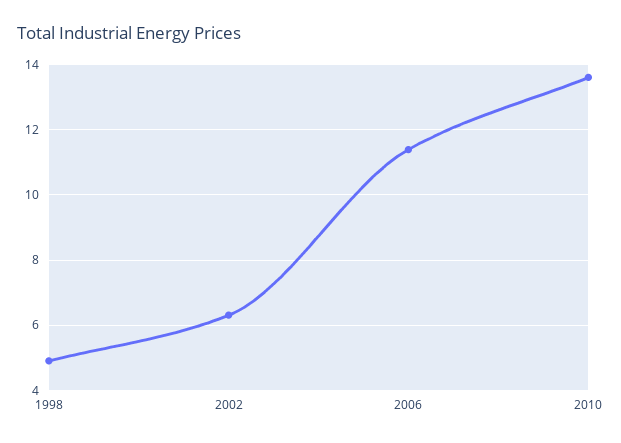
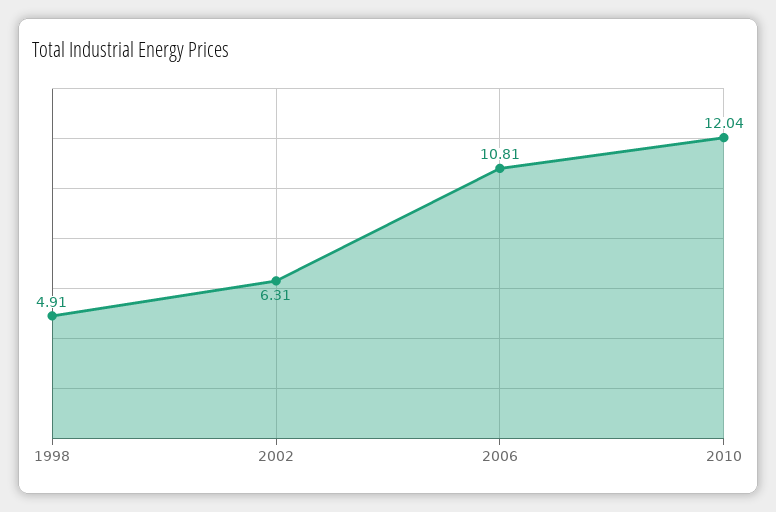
  {
    "1998": 4.91,
    "2002": 6.31,
-   "2006": 11.4,
+   "2006": 10.81,
-   "2010": 13.6
+   "2010": 12.04
  }

